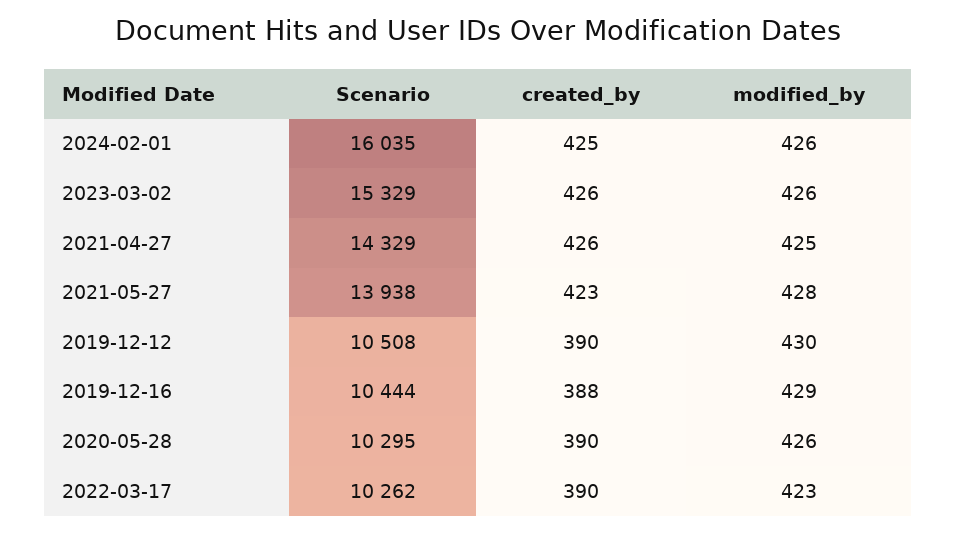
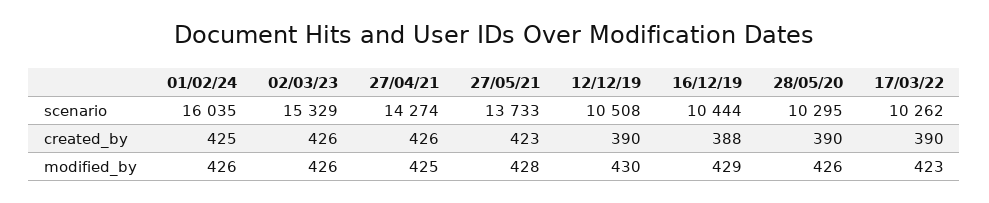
  {
    "Scenario": {
      "2024-02-01": 16035,
      "2023-03-02": 15329,
-     "2021-04-27": 14329,
+     "2021-04-27": 14274,
-     "2021-05-27": 13938,
+     "2021-05-27": 13733,
      "2019-12-12": 10508,
      "2019-12-16": 10444,
      "2020-05-28": 10295,
      "2022-03-17": 10262
    },
    "created_by": {
      "2024-02-01": 425,
      "2023-03-02": 426,
      "2021-04-27": 426,
      "2021-05-27": 423,
      "2019-12-12": 390,
      "2019-12-16": 388,
      "2020-05-28": 390,
      "2022-03-17": 390
    },
    "modified_by": {
      "2024-02-01": 426,
      "2023-03-02": 426,
      "2021-04-27": 425,
      "2021-05-27": 428,
      "2019-12-12": 430,
      "2019-12-16": 429,
      "2020-05-28": 426,
      "2022-03-17": 423
    }
  }

